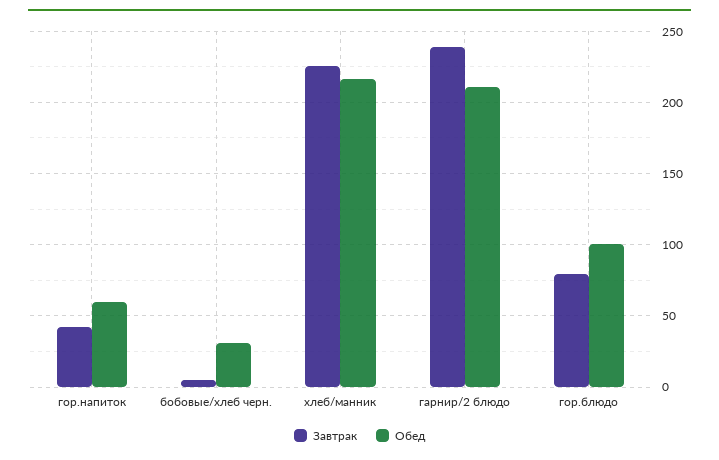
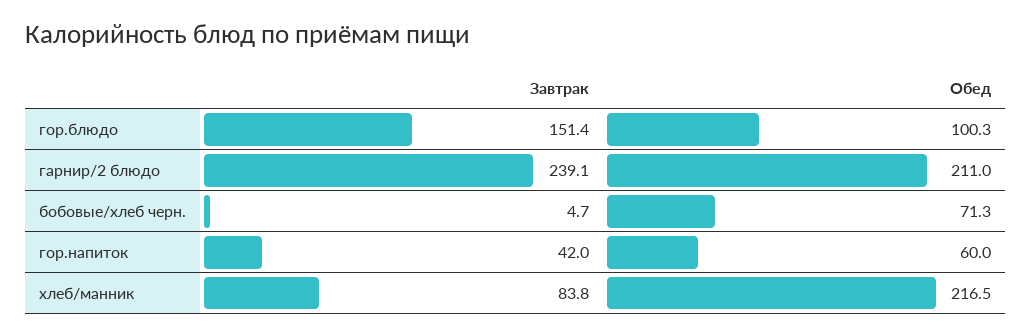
  {
    "Завтрак": {
      "гор.напиток": 42,
      "бобовые/хлеб черн.": 4.7,
-     "хлеб/манник": 225,
+     "хлеб/манник": 83.8,
      "гарнир/2 блюдо": 239.1,
-     "гор.блюдо": 80
+     "гор.блюдо": 151.4
    },
    "Обед": {
      "гор.напиток": 60,
-     "бобовые/хлеб черн.": 30,
+     "бобовые/хлеб черн.": 71.3,
      "хлеб/манник": 216.5,
      "гарнир/2 блюдо": 211,
      "гор.блюдо": 100.3
    }
  }

